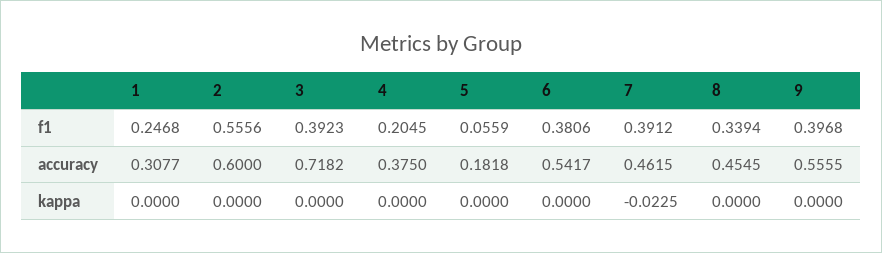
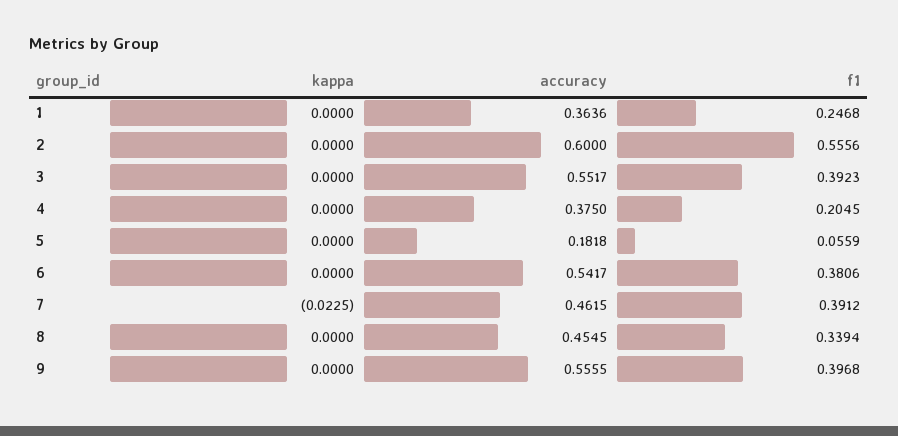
  {
    "1": {
      "f1": 0.2468,
-     "accuracy": 0.3077,
+     "accuracy": 0.3636,
      "kappa": 0
    },
    "2": {
      "f1": 0.5556,
      "accuracy": 0.6,
      "kappa": 0
    },
    "3": {
      "f1": 0.3923,
-     "accuracy": 0.7182,
+     "accuracy": 0.5517,
      "kappa": 0
    },
    "4": {
      "f1": 0.2045,
      "accuracy": 0.375,
      "kappa": 0
    },
    "5": {
      "f1": 0.0559,
      "accuracy": 0.1818,
      "kappa": 0
    },
    "6": {
      "f1": 0.3806,
      "accuracy": 0.5417,
      "kappa": 0
    },
    "7": {
      "f1": 0.3912,
      "accuracy": 0.4615,
      "kappa": -0.0225
    },
    "8": {
      "f1": 0.3394,
      "accuracy": 0.4545,
      "kappa": 0
    },
    "9": {
      "f1": 0.3968,
      "accuracy": 0.5555,
      "kappa": 0
    }
  }

